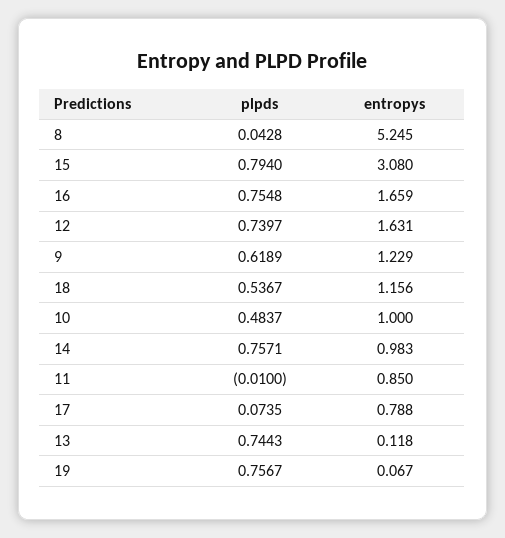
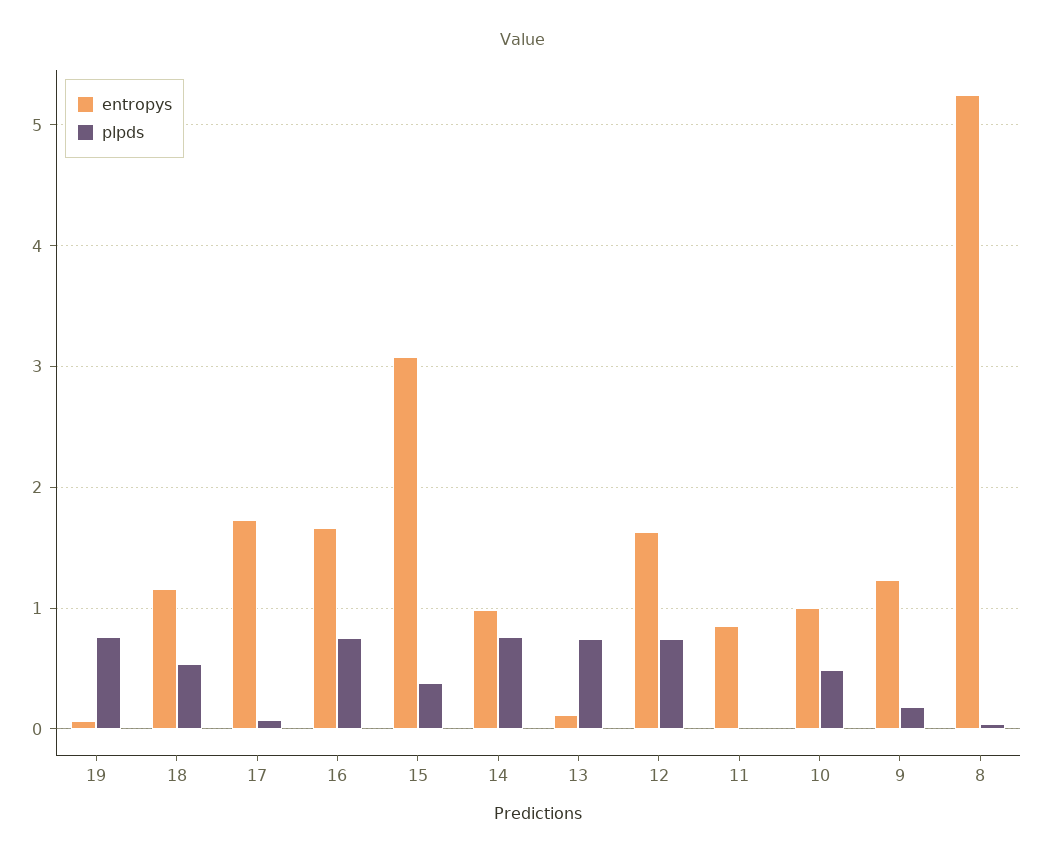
  {
    "plpds": {
      "8": 0.0428,
-     "15": 0.794,
+     "15": 0.4,
      "16": 0.7548,
      "12": 0.7397,
-     "9": 0.6189,
+     "9": 0.2,
      "18": 0.5367,
      "10": 0.4837,
      "14": 0.7571,
      "11": -0.01,
      "17": 0.0735,
      "13": 0.7443,
      "19": 0.7567
    },
    "entropys": {
      "8": 5.245,
      "15": 3.08,
      "16": 1.659,
      "12": 1.631,
      "9": 1.229,
      "18": 1.156,
      "10": 1,
      "14": 0.983,
      "11": 0.85,
-     "17": 0.788,
+     "17": 1.7,
      "13": 0.118,
      "19": 0.067
    }
  }

